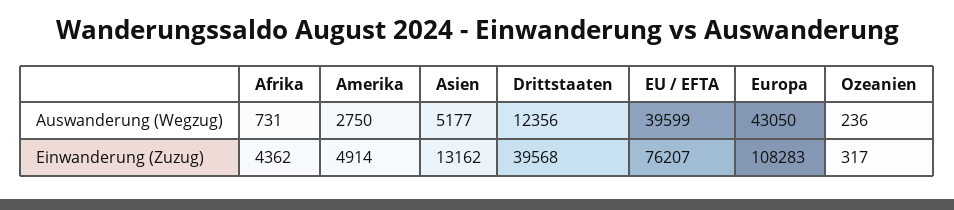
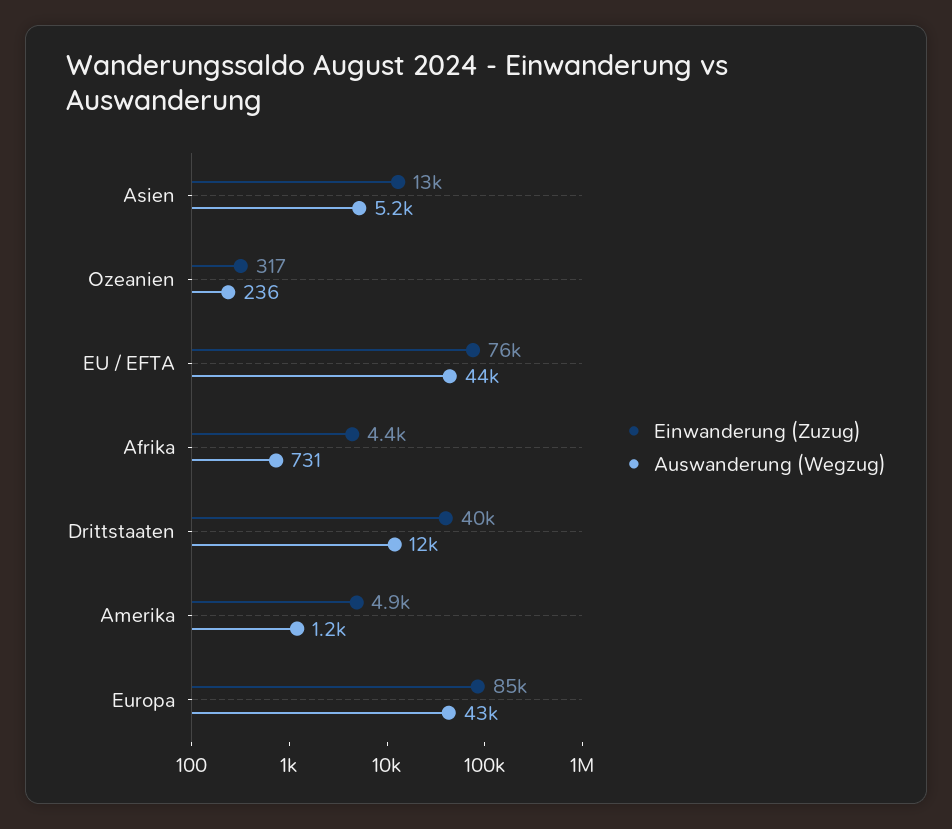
  {
    "Auswanderung (Wegzug)": {
      "Afrika": 731,
-     "Amerika": 2750,
+     "Amerika": 1200,
      "Asien": 5177,
      "Drittstaaten": 12356,
-     "EU / EFTA": 39599,
+     "EU / EFTA": 44000,
      "Europa": 43050,
      "Ozeanien": 236
    },
    "Einwanderung (Zuzug)": {
      "Afrika": 4362,
      "Amerika": 4914,
      "Asien": 13162,
      "Drittstaaten": 39568,
      "EU / EFTA": 76207,
-     "Europa": 108283,
+     "Europa": 85000,
      "Ozeanien": 317
    }
  }

